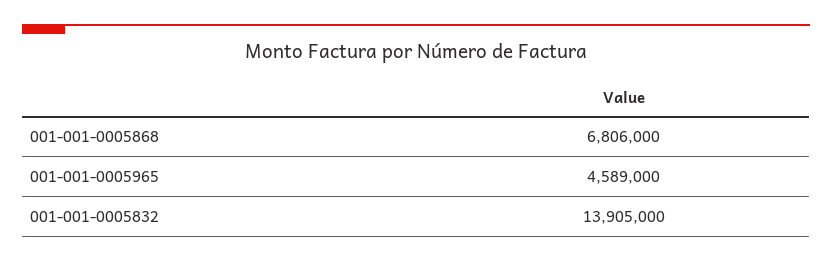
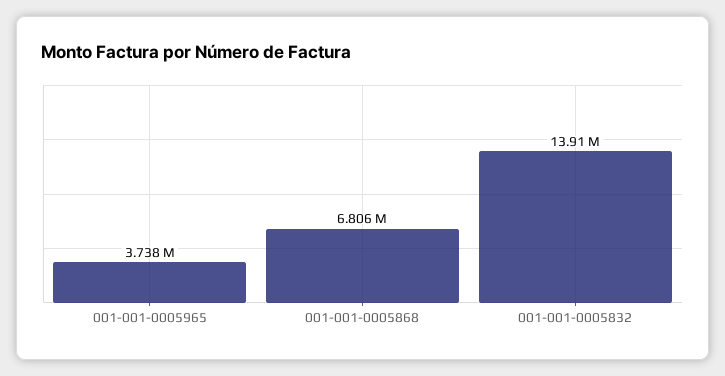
  {
    "001-001-0005868": 6806000,
-   "001-001-0005965": 4589000,
+   "001-001-0005965": 3738000,
    "001-001-0005832": 13905000
  }

